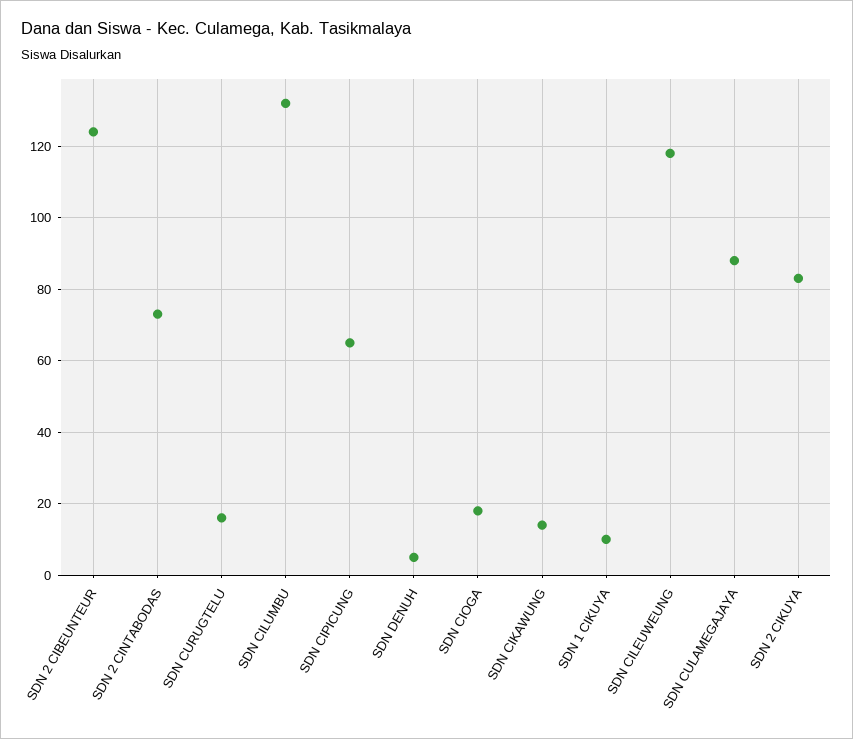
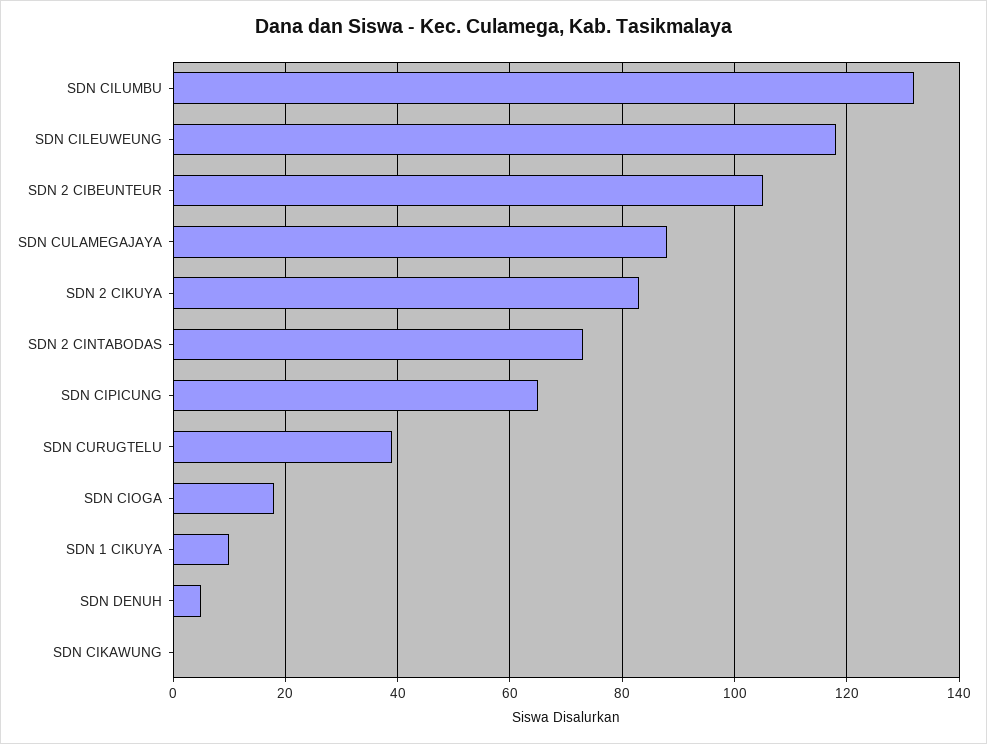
  {
-   "SDN 2 CIBEUNTEUR": 125,
+   "SDN 2 CIBEUNTEUR": 105,
    "SDN 2 CINTABODAS": 75,
-   "SDN CURUGTELU": 15,
+   "SDN CURUGTELU": 40,
    "SDN CILUMBU": 130,
    "SDN CIPICUNG": 65,
    "SDN DENUH": 5,
    "SDN CIOGA": 20,
-   "SDN CIKAWUNG": 15,
+   "SDN CIKAWUNG": 0,
    "SDN 1 CIKUYA": 10,
    "SDN CILEUWEUNG": 120,
    "SDN CULAMEGAJAYA": 90,
    "SDN 2 CIKUYA": 85
  }

